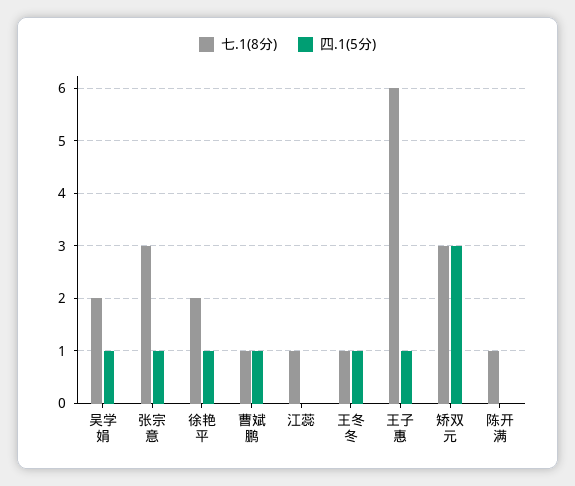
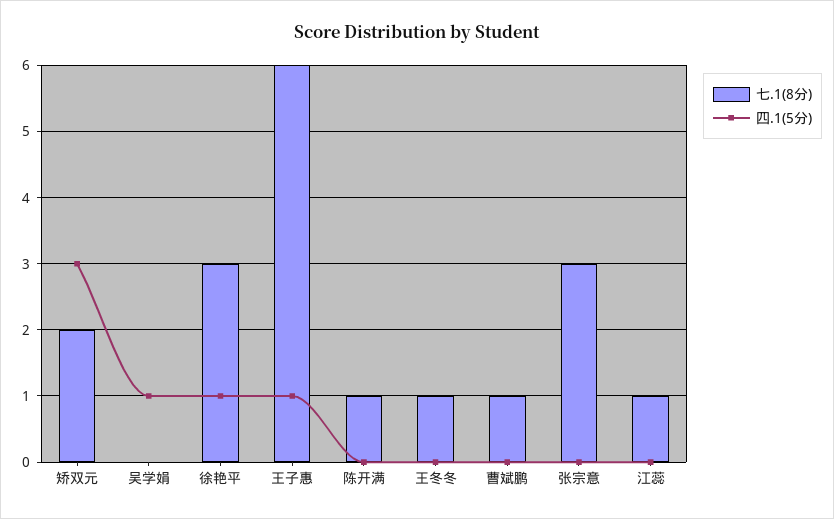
  {
    "七.1(8分)": {
-     "吴学娟": 2,
+     "吴学娟": 0,
      "张宗意": 3,
-     "徐艳平": 2,
+     "徐艳平": 3,
      "曹斌鹏": 1,
      "江蕊": 1,
      "王冬冬": 1,
      "王子惠": 6,
-     "矫双元": 3,
+     "矫双元": 2,
      "陈开满": 1
    },
    "四.1(5分)": {
      "吴学娟": 1,
-     "张宗意": 1,
+     "张宗意": 0,
      "徐艳平": 1,
-     "曹斌鹏": 1,
+     "曹斌鹏": 0,
      "江蕊": 0,
-     "王冬冬": 1,
+     "王冬冬": 0,
      "王子惠": 1,
      "矫双元": 3,
      "陈开满": 0
    }
  }

